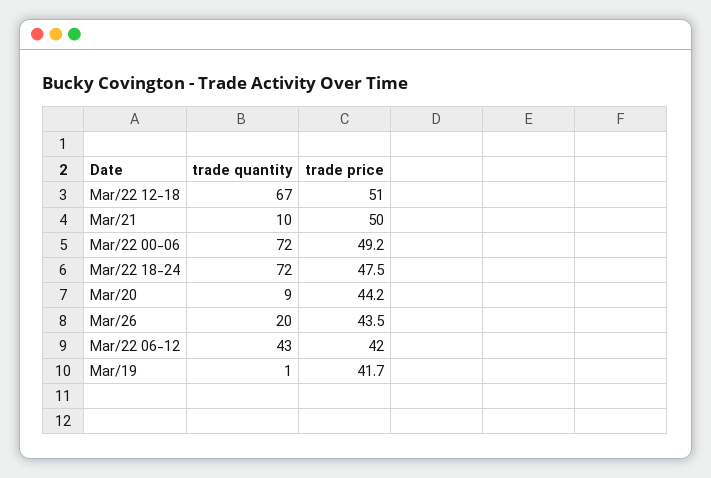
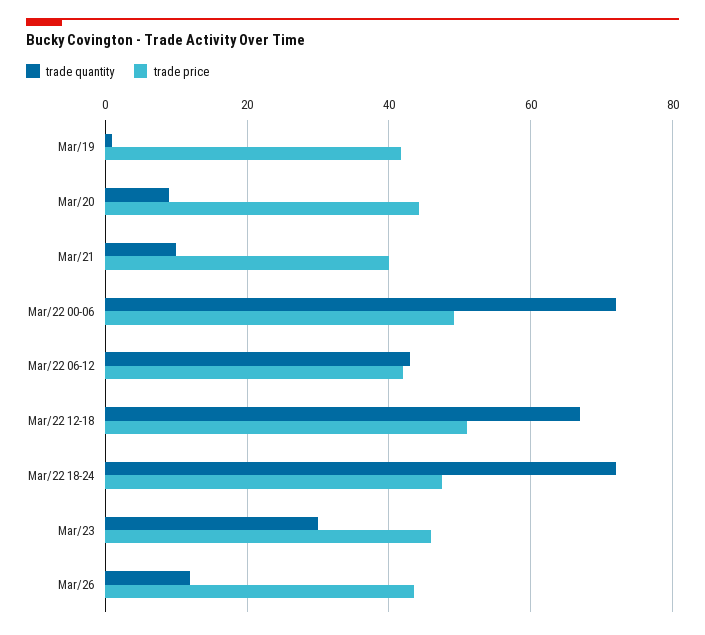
  {
    "trade quantity": {
      "Mar/22 12-18": 67,
      "Mar/21": 10,
      "Mar/22 00-06": 72,
      "Mar/22 18-24": 72,
      "Mar/20": 9,
-     "Mar/26": 20,
+     "Mar/26": 12,
      "Mar/22 06-12": 43,
-     "Mar/19": 1
+     "Mar/19": 1,
+     "Mar/23": 30
    },
    "trade price": {
      "Mar/22 12-18": 51,
-     "Mar/21": 50,
+     "Mar/21": 40,
      "Mar/22 00-06": 49.2,
      "Mar/22 18-24": 47.5,
      "Mar/20": 44.2,
      "Mar/26": 43.5,
      "Mar/22 06-12": 42,
-     "Mar/19": 41.7
+     "Mar/19": 41.7,
+     "Mar/23": 46
    }
  }

